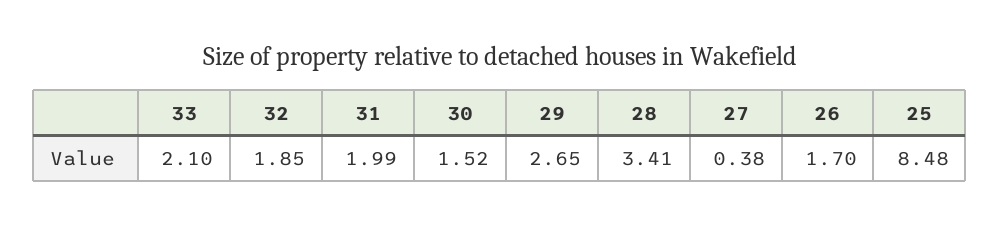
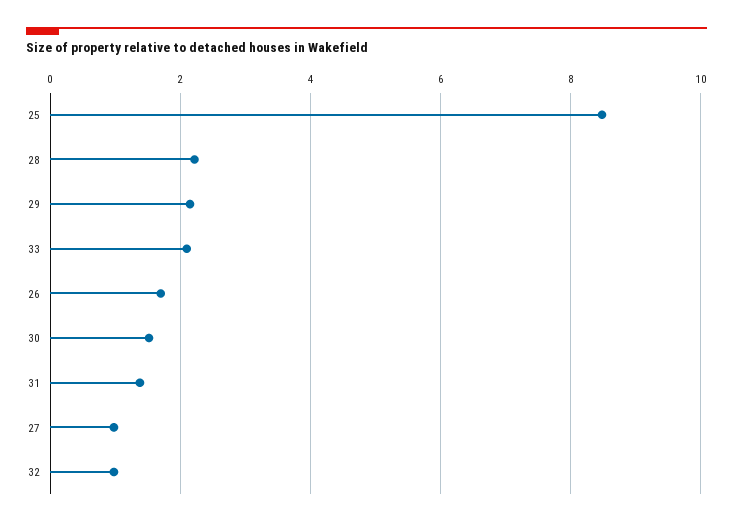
  {
    "33": 2.1,
-   "32": 1.85,
+   "32": 1,
-   "31": 1.99,
+   "31": 1.4,
    "30": 1.52,
-   "29": 2.65,
+   "29": 2.2,
-   "28": 3.41,
+   "28": 2.2,
-   "27": 0.38,
+   "27": 1,
    "26": 1.7,
    "25": 8.48
  }

